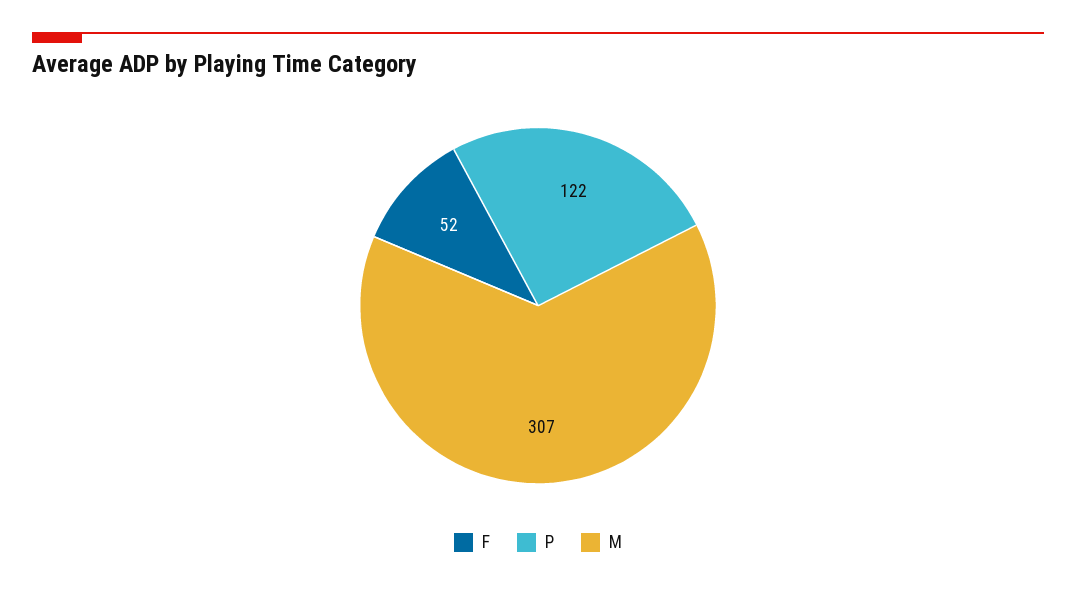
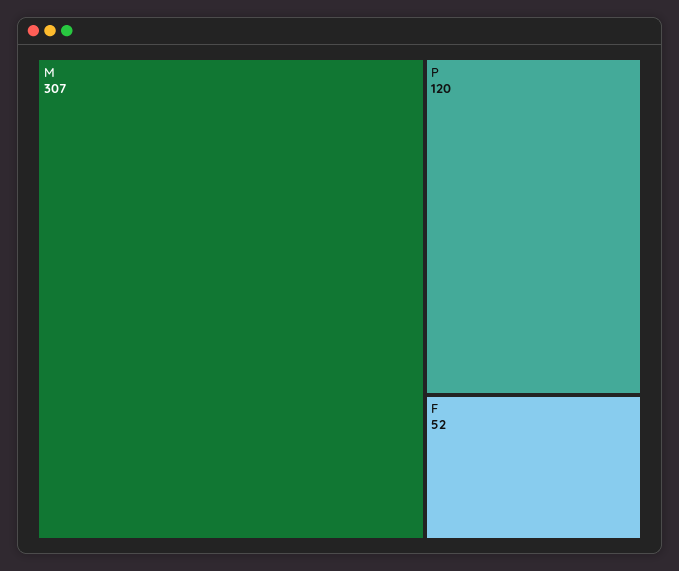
  {
    "F": 52,
-   "P": 122,
+   "P": 120,
    "M": 307
  }

